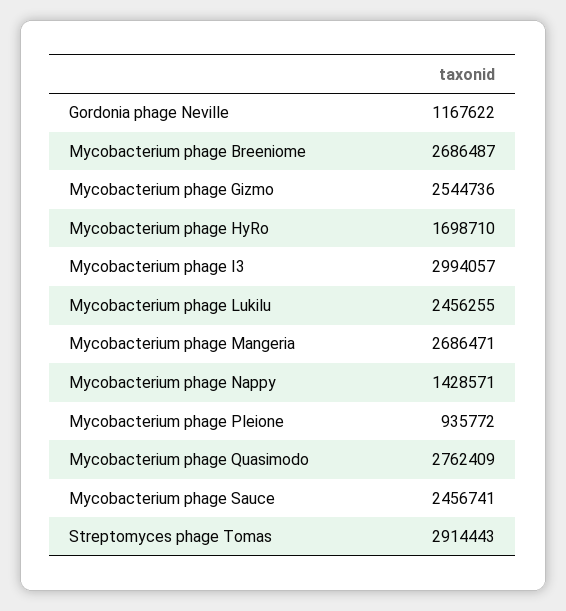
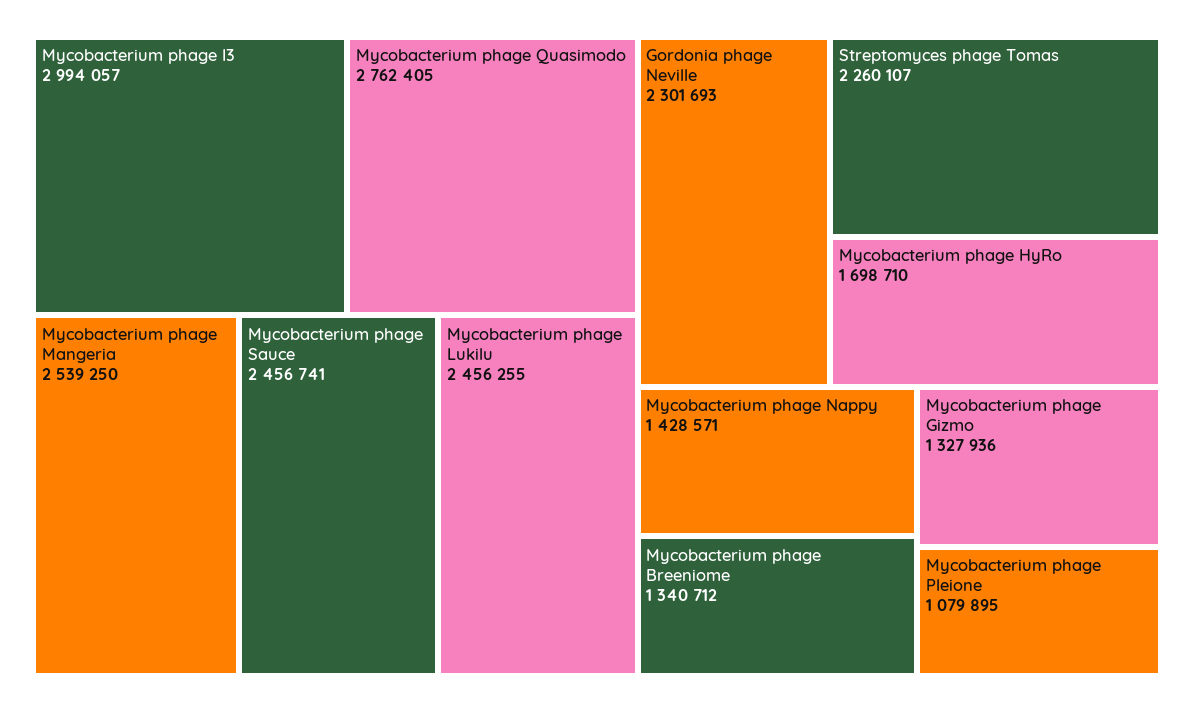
  {
-   "Gordonia phage Neville": 1167622,
+   "Gordonia phage Neville": 2301693,
-   "Mycobacterium phage Breeniome": 2686487,
+   "Mycobacterium phage Breeniome": 1340712,
-   "Mycobacterium phage Gizmo": 2544736,
+   "Mycobacterium phage Gizmo": 1327936,
    "Mycobacterium phage HyRo": 1698710,
    "Mycobacterium phage I3": 2994057,
    "Mycobacterium phage Lukilu": 2456255,
-   "Mycobacterium phage Mangeria": 2686471,
+   "Mycobacterium phage Mangeria": 2539250,
    "Mycobacterium phage Nappy": 1428571,
-   "Mycobacterium phage Pleione": 935772,
+   "Mycobacterium phage Pleione": 1079895,
-   "Mycobacterium phage Quasimodo": 2762409,
+   "Mycobacterium phage Quasimodo": 2762405,
    "Mycobacterium phage Sauce": 2456741,
-   "Streptomyces phage Tomas": 2914443
+   "Streptomyces phage Tomas": 2260107
  }

